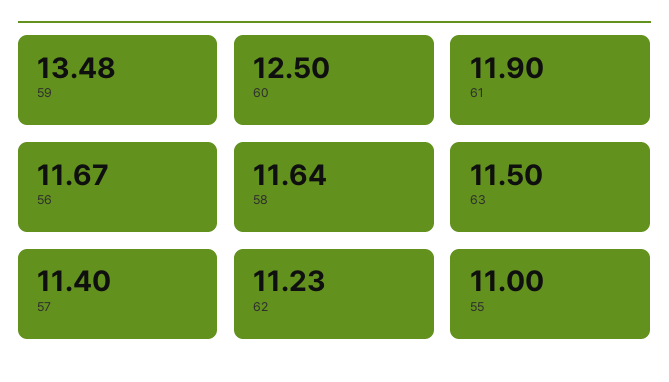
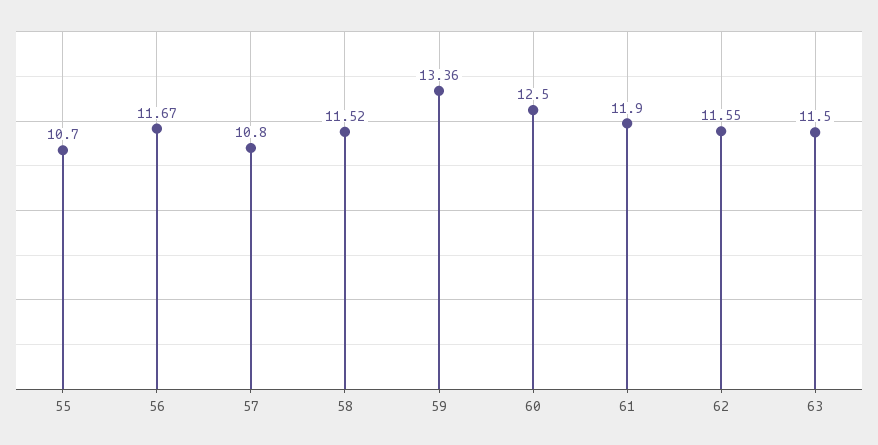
  {
-   "59": 13.48,
+   "59": 13.36,
    "60": 12.5,
    "61": 11.9,
    "56": 11.67,
-   "58": 11.64,
+   "58": 11.52,
    "63": 11.5,
-   "57": 11.4,
+   "57": 10.8,
-   "62": 11.23,
+   "62": 11.55,
-   "55": 11
+   "55": 10.7
  }

